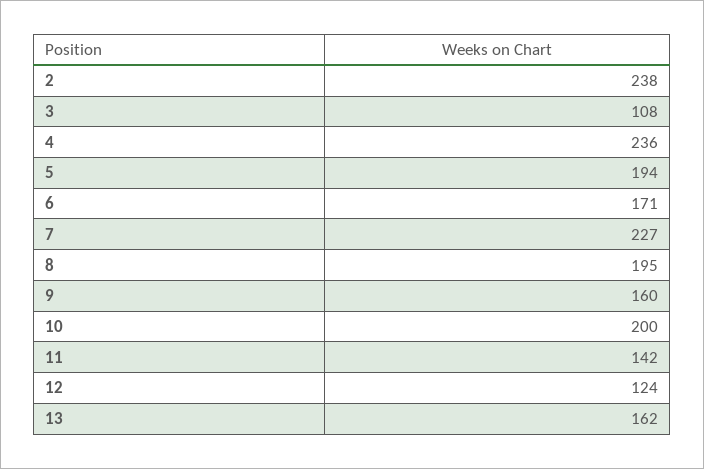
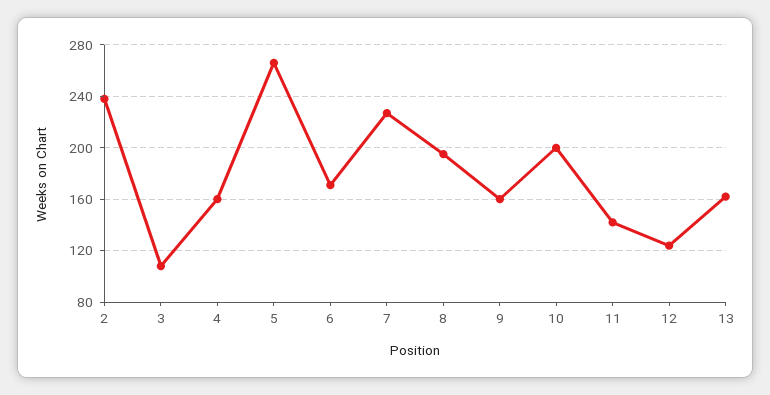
  {
    "2": 238,
    "3": 108,
-   "4": 236,
+   "4": 160,
-   "5": 194,
+   "5": 265,
    "6": 171,
    "7": 227,
    "8": 195,
    "9": 160,
    "10": 200,
    "11": 142,
    "12": 124,
    "13": 162
  }

